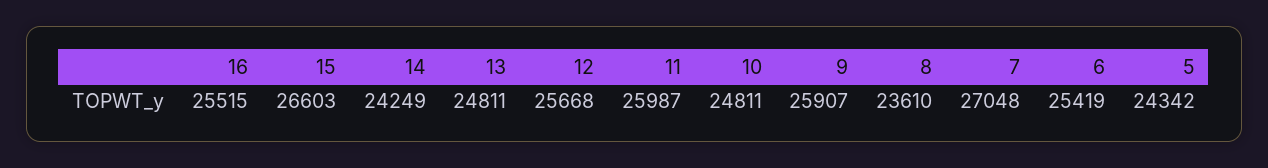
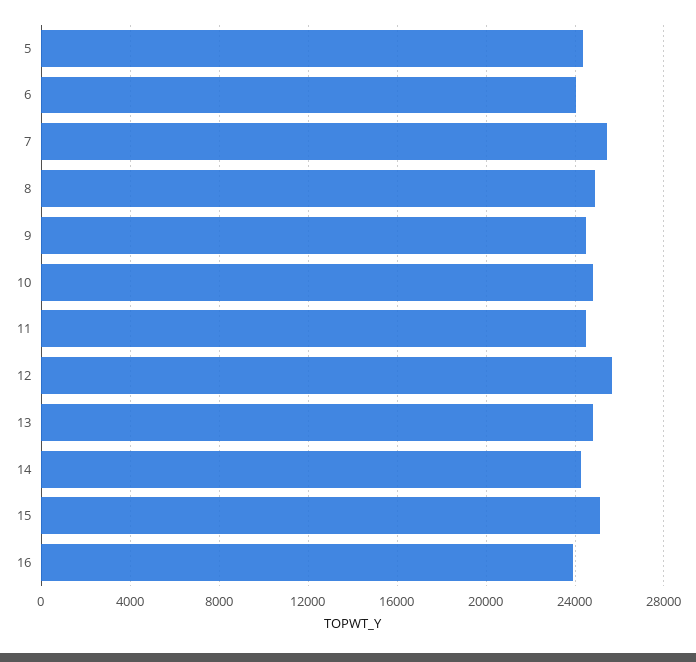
  {
-   "16": 25515,
+   "16": 24000,
-   "15": 26603,
+   "15": 25000,
    "14": 24249,
    "13": 24811,
    "12": 25668,
-   "11": 25987,
+   "11": 24500,
    "10": 24811,
-   "9": 25907,
+   "9": 24500,
-   "8": 23610,
+   "8": 25000,
-   "7": 27048,
+   "7": 25500,
-   "6": 25419,
+   "6": 24000,
    "5": 24342
  }

